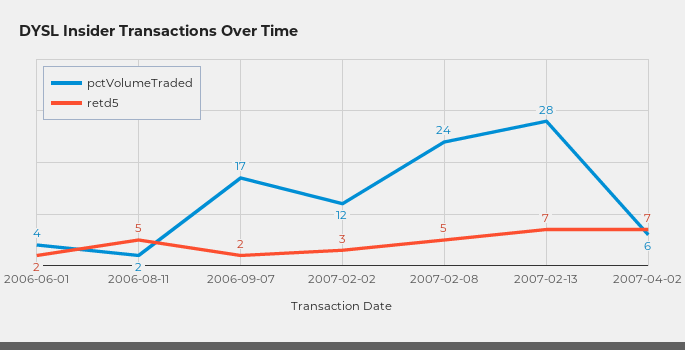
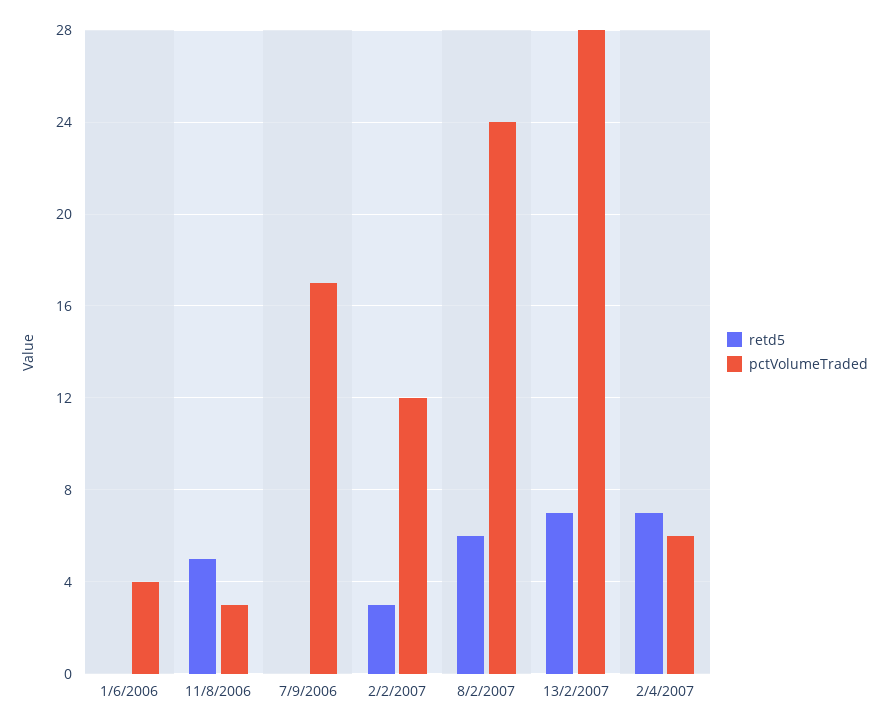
  {
    "pctVolumeTraded": {
      "2006-06-01": 4,
-     "2006-08-11": 2,
+     "2006-08-11": 3,
      "2006-09-07": 17,
      "2007-02-02": 12,
      "2007-02-08": 24,
      "2007-02-13": 28,
      "2007-04-02": 6
    },
    "retd5": {
-     "2006-06-01": 2,
+     "2006-06-01": 0,
      "2006-08-11": 5,
-     "2006-09-07": 2,
+     "2006-09-07": 0,
      "2007-02-02": 3,
-     "2007-02-08": 5,
+     "2007-02-08": 6,
      "2007-02-13": 7,
      "2007-04-02": 7
    }
  }

